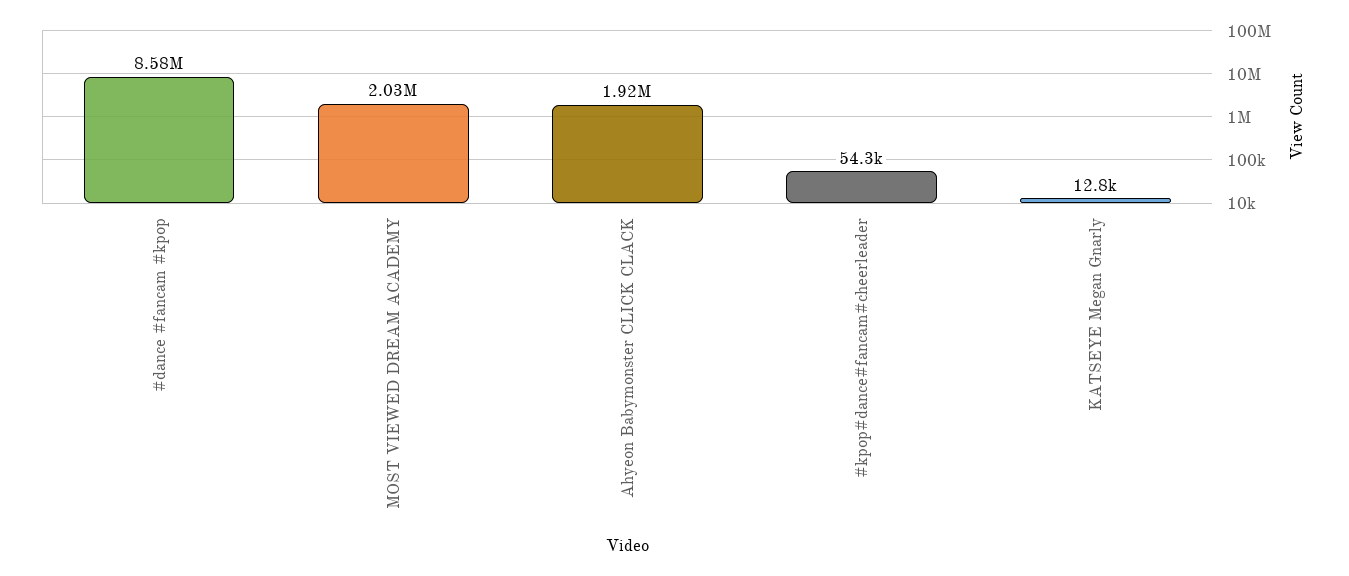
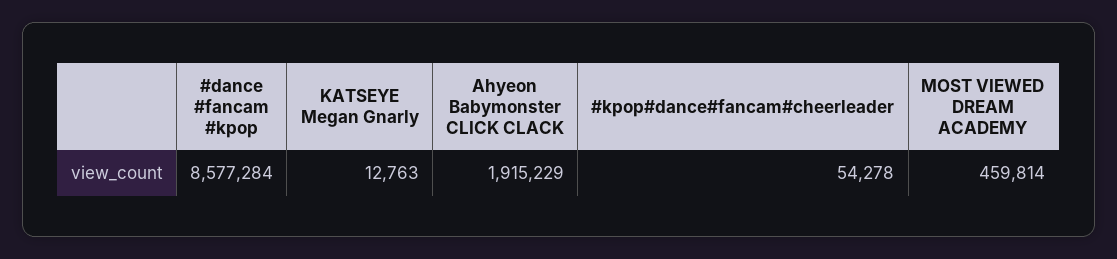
  {
    "#dance #fancam #kpop": 8577284,
-   "MOST VIEWED DREAM ACADEMY": 2030000,
+   "MOST VIEWED DREAM ACADEMY": 459814,
    "Ahyeon Babymonster CLICK CLACK": 1915229,
    "#kpop#dance#fancam#cheerleader": 54278,
    "KATSEYE Megan Gnarly": 12763
  }

